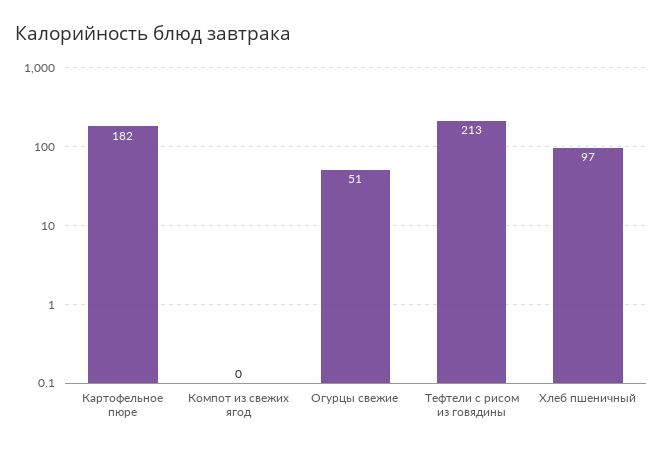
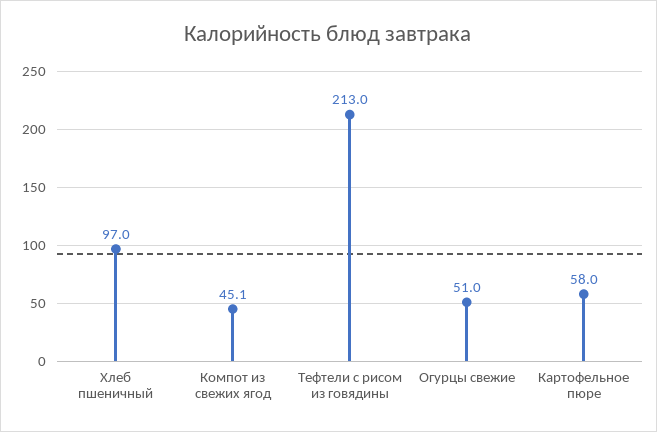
  {
-   "Картофельное пюре": 182,
+   "Картофельное пюре": 58,
-   "Компот из свежих ягод": 0,
+   "Компот из свежих ягод": 45.1,
    "Огурцы свежие": 51,
    "Тефтели с рисом из говядины": 213,
    "Хлеб пшеничный": 97
  }

